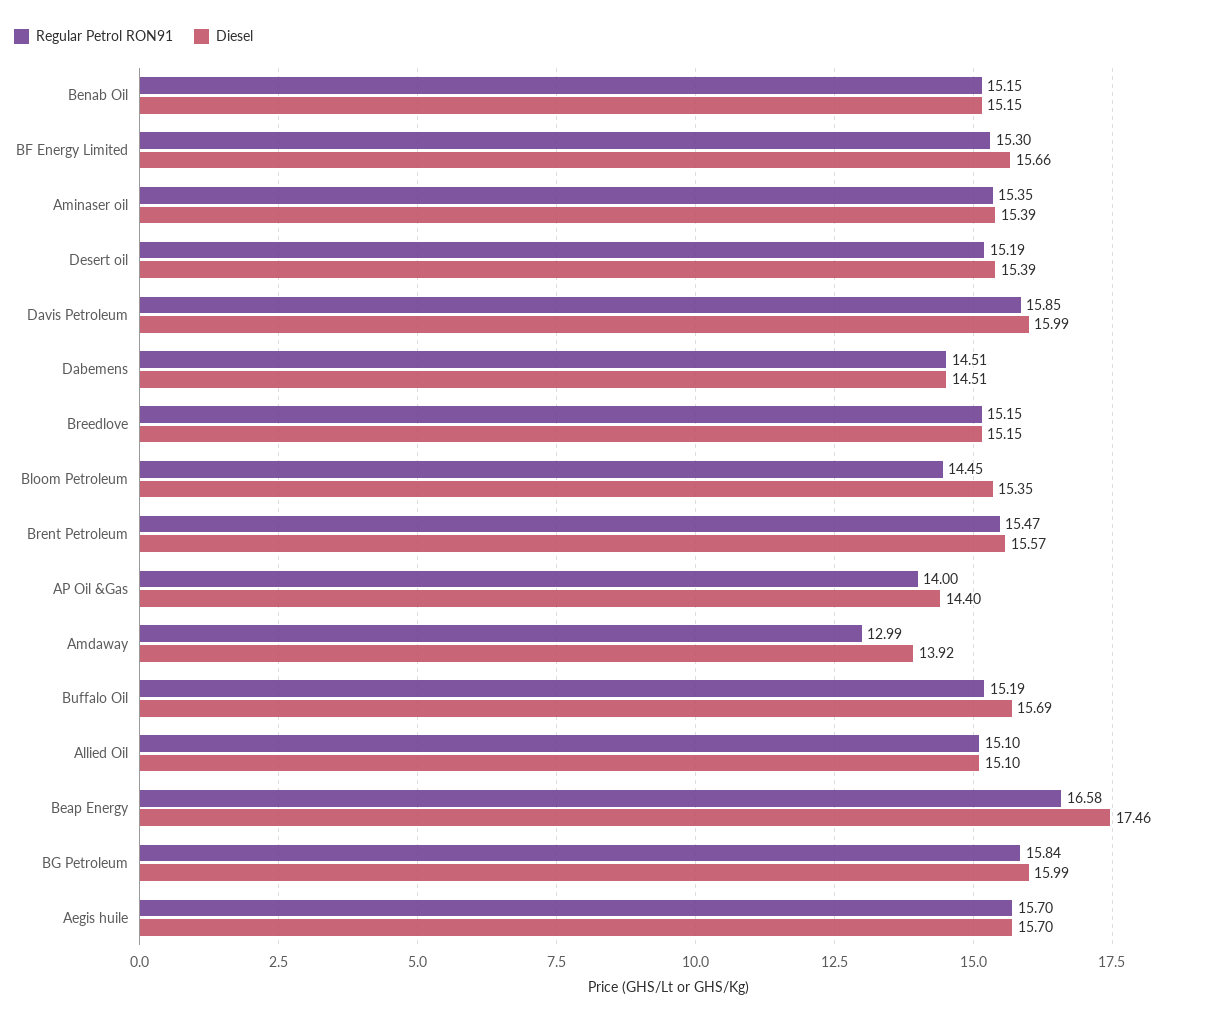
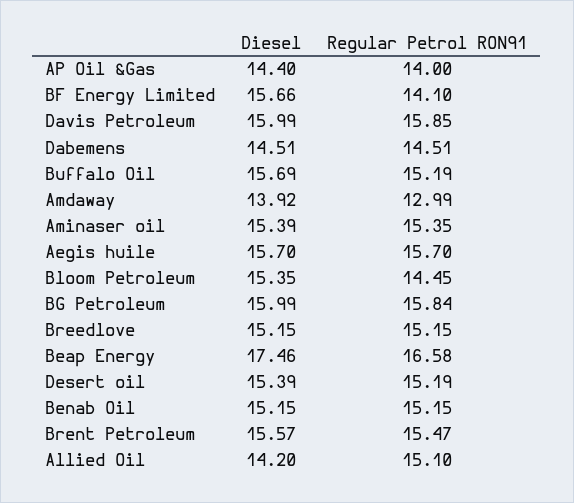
  {
    "Regular Petrol RON91": {
      "Benab Oil": 15.15,
-     "BF Energy Limited": 15.3,
+     "BF Energy Limited": 14.1,
      "Aminaser oil": 15.35,
      "Desert oil": 15.19,
      "Davis Petroleum": 15.85,
      "Dabemens": 14.51,
      "Breedlove": 15.15,
      "Bloom Petroleum": 14.45,
      "Brent Petroleum": 15.47,
      "AP Oil &Gas": 14,
      "Amdaway": 12.99,
      "Buffalo Oil": 15.19,
      "Allied Oil": 15.1,
      "Beap Energy": 16.58,
      "BG Petroleum": 15.84,
      "Aegis huile": 15.7
    },
    "Diesel": {
      "Benab Oil": 15.15,
      "BF Energy Limited": 15.66,
      "Aminaser oil": 15.39,
      "Desert oil": 15.39,
      "Davis Petroleum": 15.99,
      "Dabemens": 14.51,
      "Breedlove": 15.15,
      "Bloom Petroleum": 15.35,
      "Brent Petroleum": 15.57,
      "AP Oil &Gas": 14.4,
      "Amdaway": 13.92,
      "Buffalo Oil": 15.69,
-     "Allied Oil": 15.1,
+     "Allied Oil": 14.2,
      "Beap Energy": 17.46,
      "BG Petroleum": 15.99,
      "Aegis huile": 15.7
    }
  }

